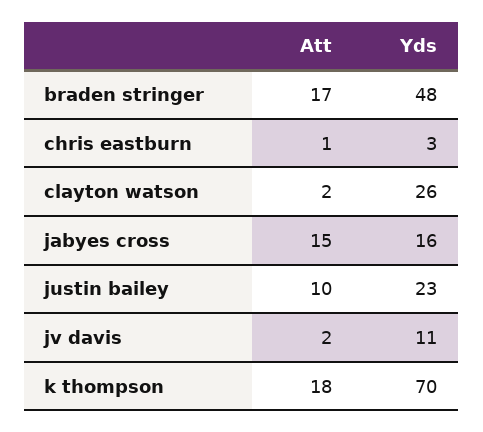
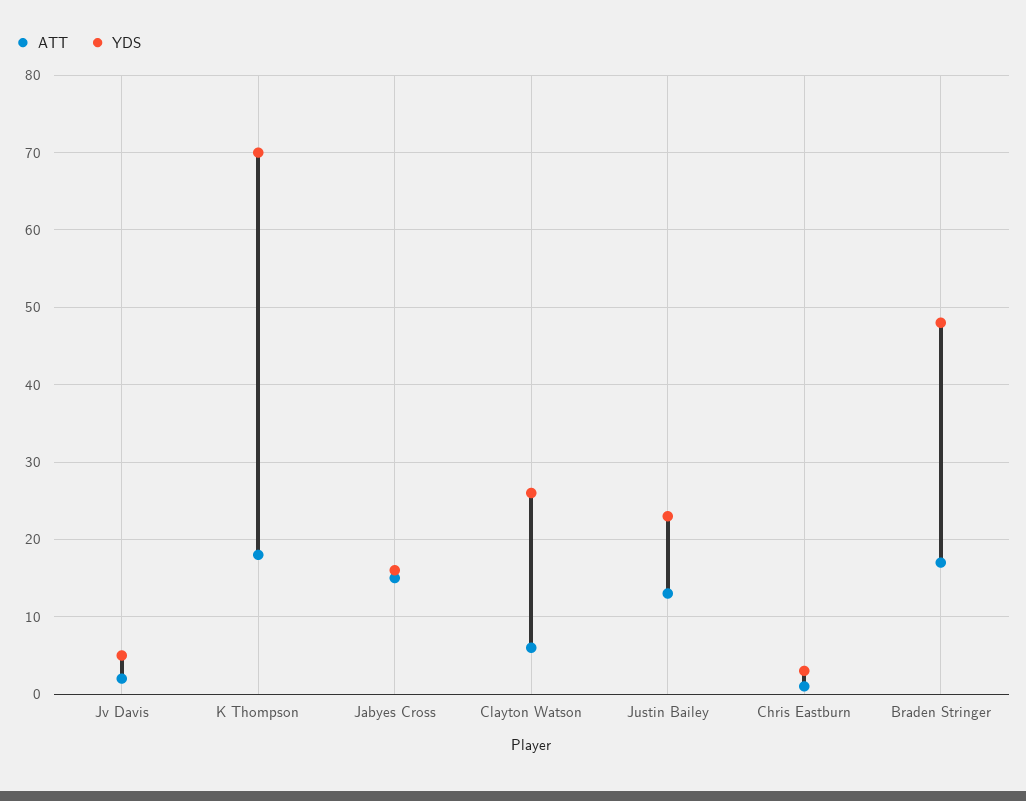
  {
    "Att": {
      "braden stringer": 17,
      "chris eastburn": 1,
-     "clayton watson": 2,
+     "clayton watson": 6,
      "jabyes cross": 15,
-     "justin bailey": 10,
+     "justin bailey": 13,
      "jv davis": 2,
      "k thompson": 18
    },
    "Yds": {
      "braden stringer": 48,
      "chris eastburn": 3,
      "clayton watson": 26,
      "jabyes cross": 16,
      "justin bailey": 23,
-     "jv davis": 11,
+     "jv davis": 5,
      "k thompson": 70
    }
  }

